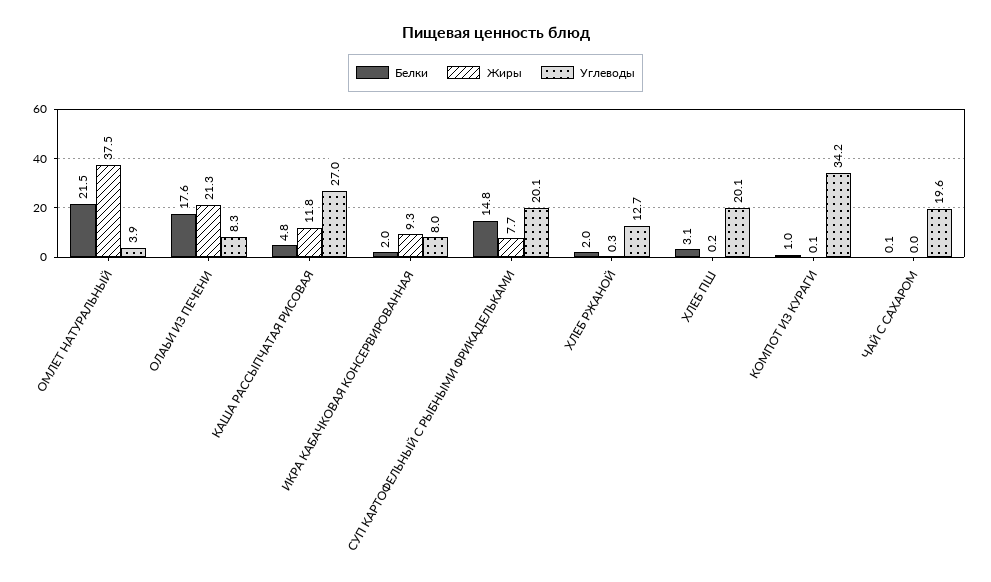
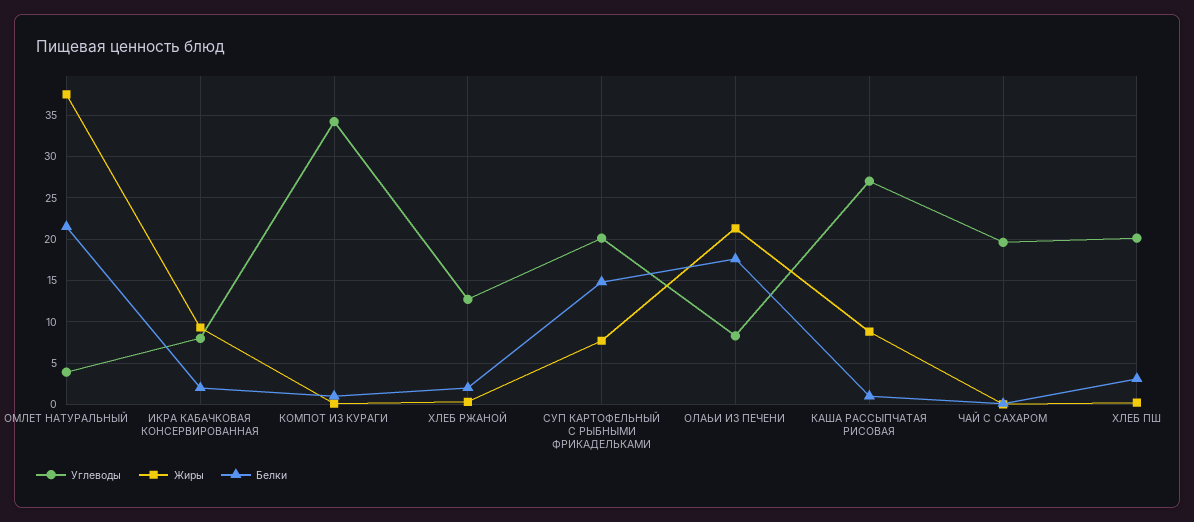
  {
    "Белки": {
      "ОМЛЕТ НАТУРАЛЬНЫЙ": 21.5,
      "ОЛАЬИ ИЗ ПЕЧЕНИ": 17.6,
-     "КАША РАССЫПЧАТАЯ РИСОВАЯ": 4.8,
+     "КАША РАССЫПЧАТАЯ РИСОВАЯ": 1,
      "ИКРА КАБАЧКОВАЯ КОНСЕРВИРОВАННАЯ": 2,
      "СУП КАРТОФЕЛЬНЫЙ С РЫБНЫМИ ФРИКАДЕЛЬКАМИ": 14.8,
      "ХЛЕБ РЖАНОЙ": 2,
      "ХЛЕБ ПШ": 3.1,
      "КОМПОТ ИЗ КУРАГИ": 1,
      "ЧАЙ С САХАРОМ": 0.1
    },
    "Жиры": {
      "ОМЛЕТ НАТУРАЛЬНЫЙ": 37.5,
      "ОЛАЬИ ИЗ ПЕЧЕНИ": 21.3,
-     "КАША РАССЫПЧАТАЯ РИСОВАЯ": 11.8,
+     "КАША РАССЫПЧАТАЯ РИСОВАЯ": 9,
      "ИКРА КАБАЧКОВАЯ КОНСЕРВИРОВАННАЯ": 9.3,
      "СУП КАРТОФЕЛЬНЫЙ С РЫБНЫМИ ФРИКАДЕЛЬКАМИ": 7.7,
      "ХЛЕБ РЖАНОЙ": 0.3,
      "ХЛЕБ ПШ": 0.2,
      "КОМПОТ ИЗ КУРАГИ": 0.1,
      "ЧАЙ С САХАРОМ": 0
    },
    "Углеводы": {
      "ОМЛЕТ НАТУРАЛЬНЫЙ": 3.9,
      "ОЛАЬИ ИЗ ПЕЧЕНИ": 8.3,
      "КАША РАССЫПЧАТАЯ РИСОВАЯ": 27,
      "ИКРА КАБАЧКОВАЯ КОНСЕРВИРОВАННАЯ": 8,
      "СУП КАРТОФЕЛЬНЫЙ С РЫБНЫМИ ФРИКАДЕЛЬКАМИ": 20.1,
      "ХЛЕБ РЖАНОЙ": 12.7,
      "ХЛЕБ ПШ": 20.1,
      "КОМПОТ ИЗ КУРАГИ": 34.2,
      "ЧАЙ С САХАРОМ": 19.6
    }
  }

